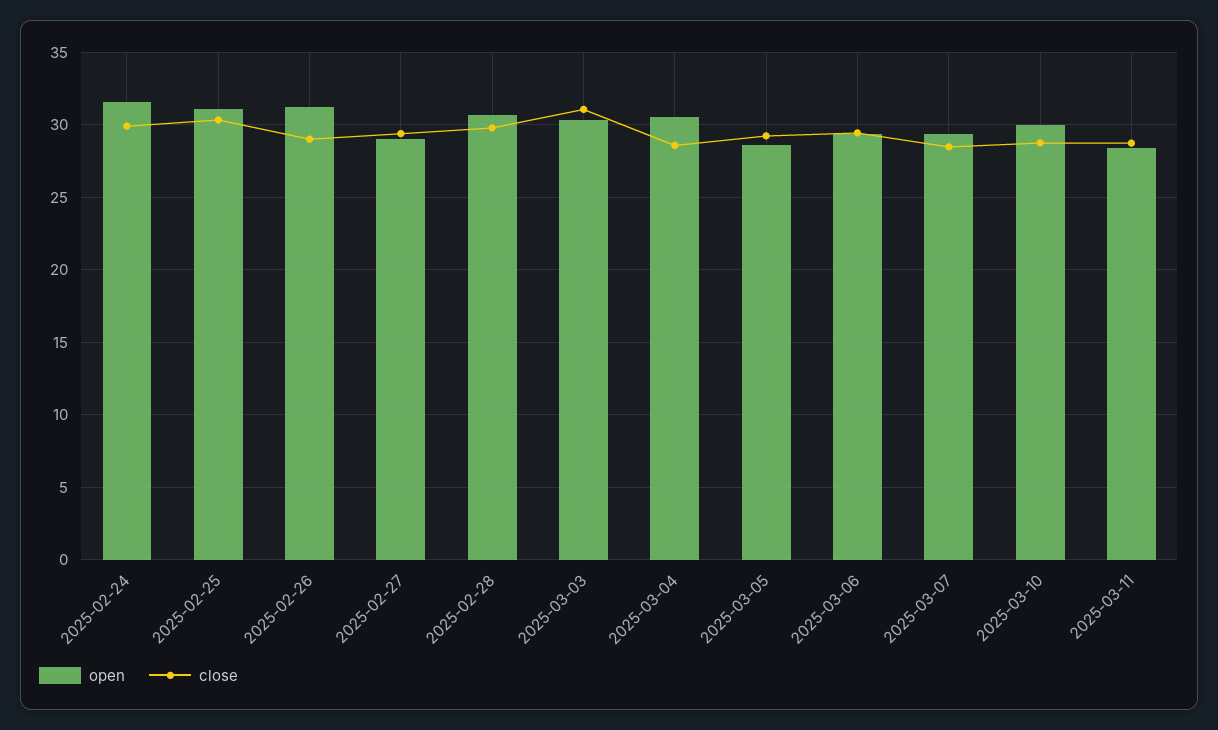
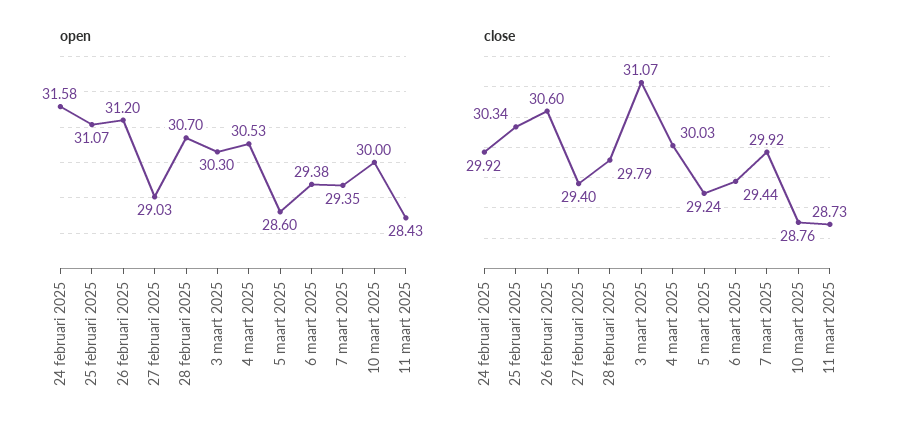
  {
    "open": {
      "2025-02-24": 31.58,
      "2025-02-25": 31.07,
      "2025-02-26": 31.2,
      "2025-02-27": 29.03,
      "2025-02-28": 30.7,
      "2025-03-03": 30.3,
      "2025-03-04": 30.53,
      "2025-03-05": 28.6,
      "2025-03-06": 29.38,
      "2025-03-07": 29.35,
      "2025-03-10": 30,
      "2025-03-11": 28.43
    },
    "close": {
      "2025-02-24": 29.92,
      "2025-02-25": 30.34,
-     "2025-02-26": 29,
+     "2025-02-26": 30.6,
      "2025-02-27": 29.4,
      "2025-02-28": 29.79,
      "2025-03-03": 31.07,
-     "2025-03-04": 28.5,
+     "2025-03-04": 30.03,
      "2025-03-05": 29.24,
      "2025-03-06": 29.44,
-     "2025-03-07": 28.5,
+     "2025-03-07": 29.92,
      "2025-03-10": 28.76,
      "2025-03-11": 28.73
    }
  }

